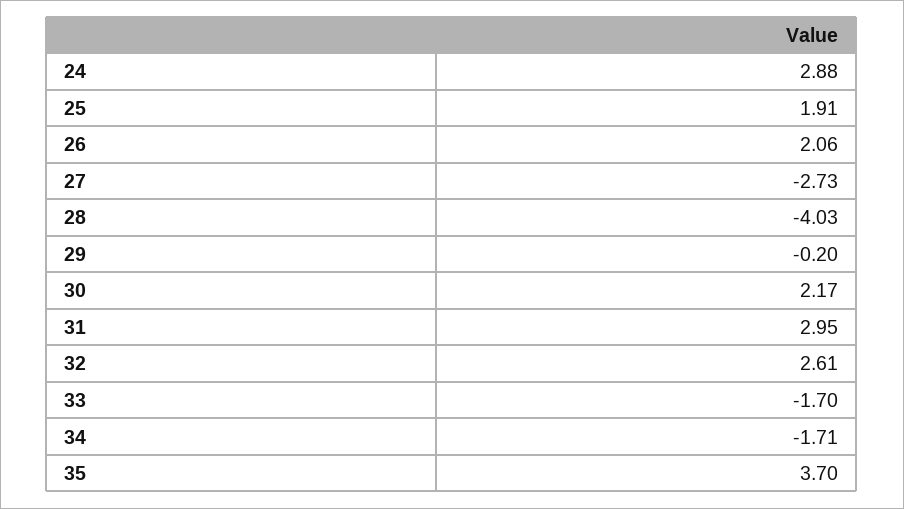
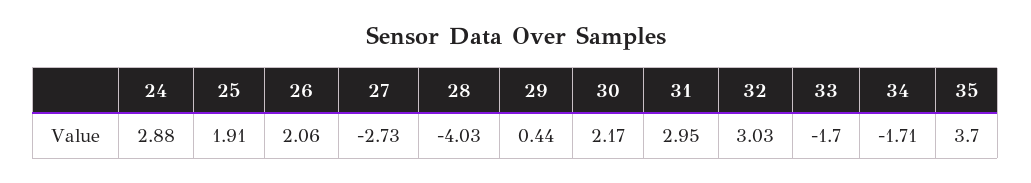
  {
    "24": 2.88,
    "25": 1.91,
    "26": 2.06,
    "27": -2.73,
    "28": -4.03,
-   "29": -0.2,
+   "29": 0.44,
    "30": 2.17,
    "31": 2.95,
-   "32": 2.61,
+   "32": 3.03,
    "33": -1.7,
    "34": -1.71,
    "35": 3.7
  }

